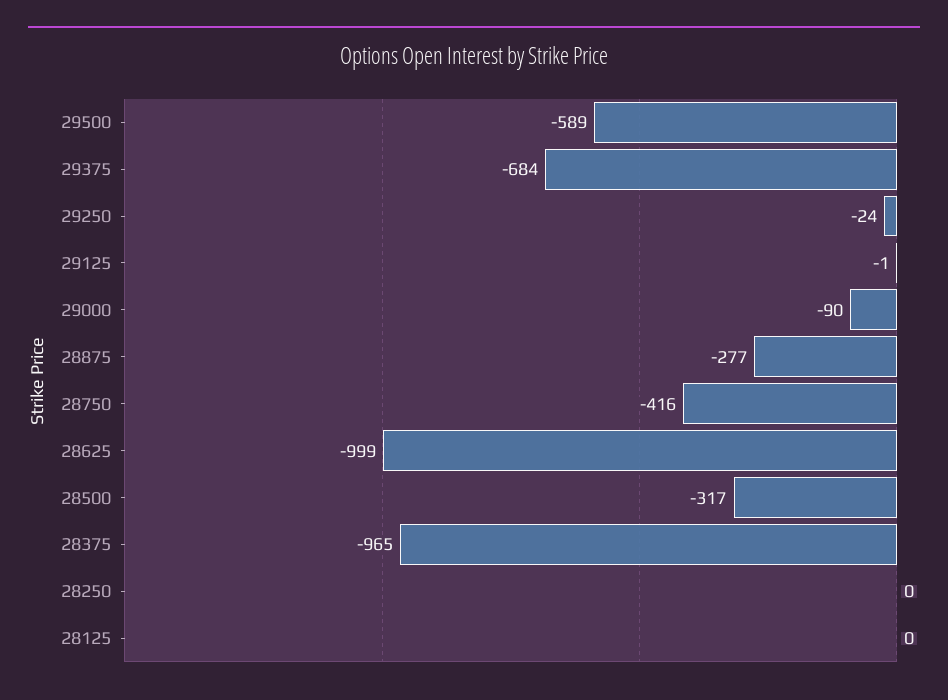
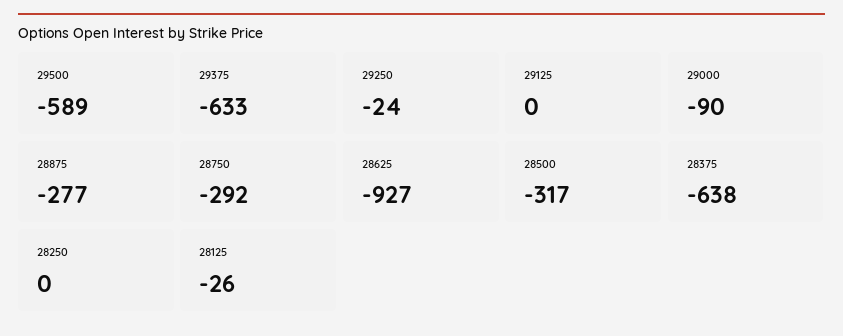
  {
    "29500": -589,
-   "29375": -684,
+   "29375": -633,
    "29250": -24,
-   "29125": -1,
+   "29125": 0,
    "29000": -90,
    "28875": -277,
-   "28750": -416,
+   "28750": -292,
-   "28625": -999,
+   "28625": -927,
    "28500": -317,
-   "28375": -965,
+   "28375": -638,
    "28250": 0,
-   "28125": 0
+   "28125": -26
  }

